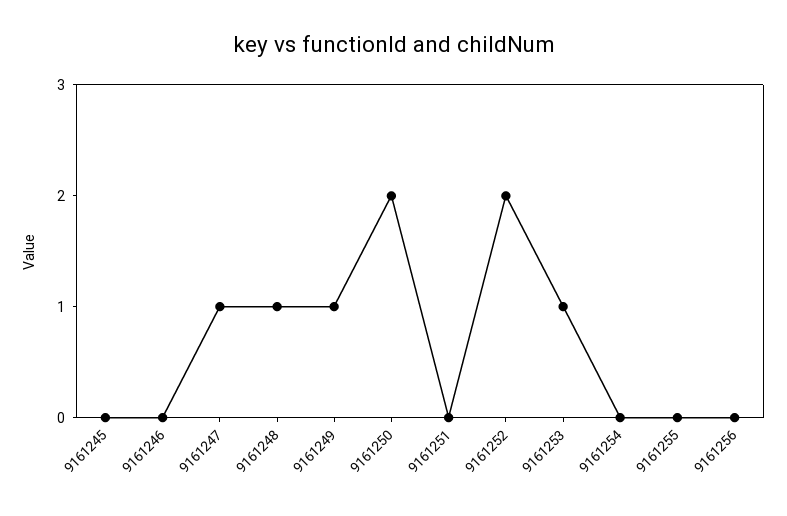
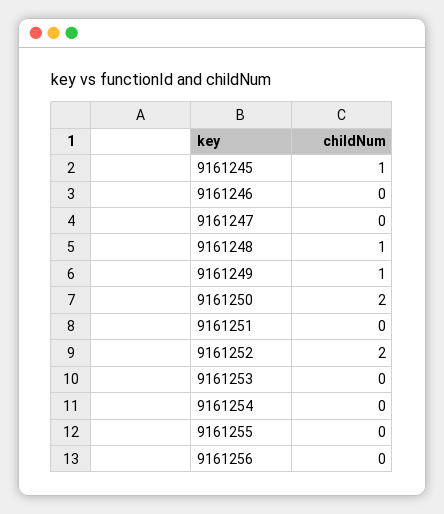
  {
-   "9161245": 0,
+   "9161245": 1,
    "9161246": 0,
-   "9161247": 1,
+   "9161247": 0,
    "9161248": 1,
    "9161249": 1,
    "9161250": 2,
    "9161251": 0,
    "9161252": 2,
-   "9161253": 1,
+   "9161253": 0,
    "9161254": 0,
    "9161255": 0,
    "9161256": 0
  }

